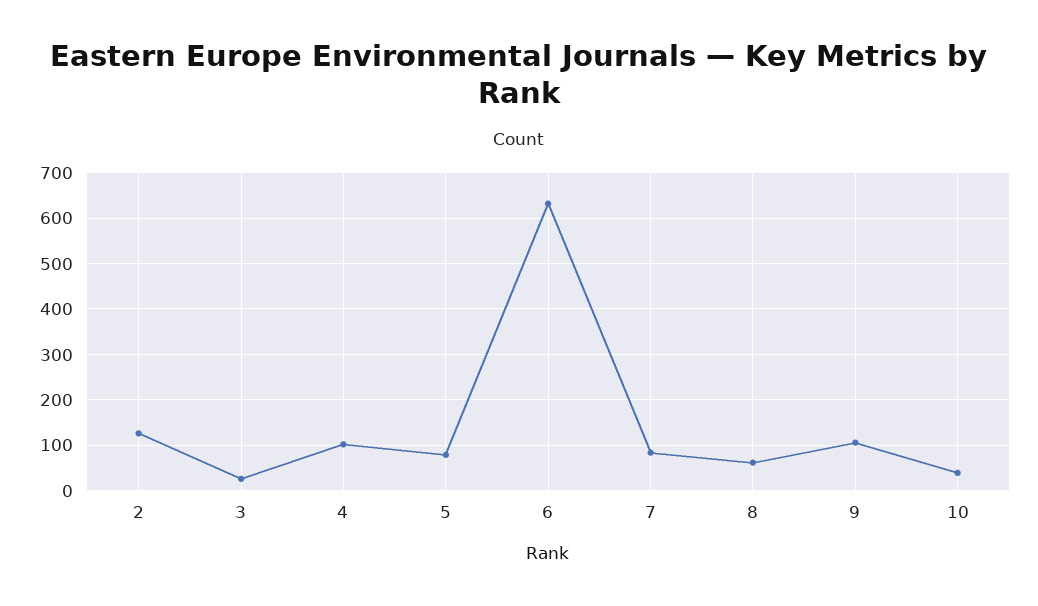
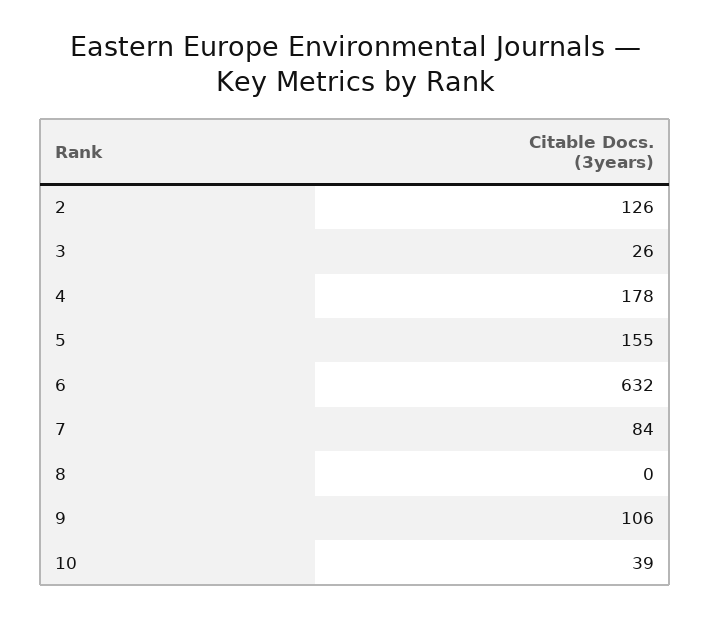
  {
    "2": 126,
    "3": 26,
-   "4": 100,
+   "4": 178,
-   "5": 80,
+   "5": 155,
    "6": 632,
    "7": 84,
-   "8": 60,
+   "8": 0,
    "9": 106,
    "10": 39
  }

